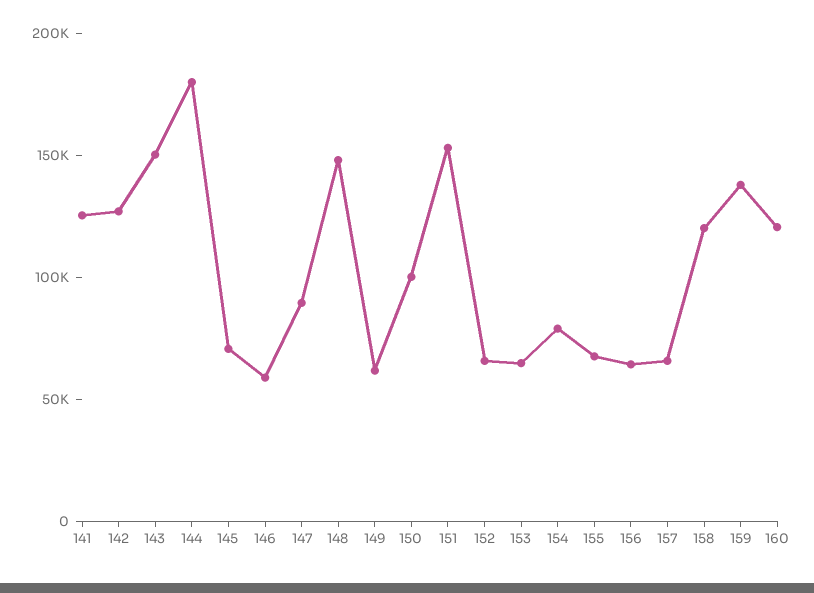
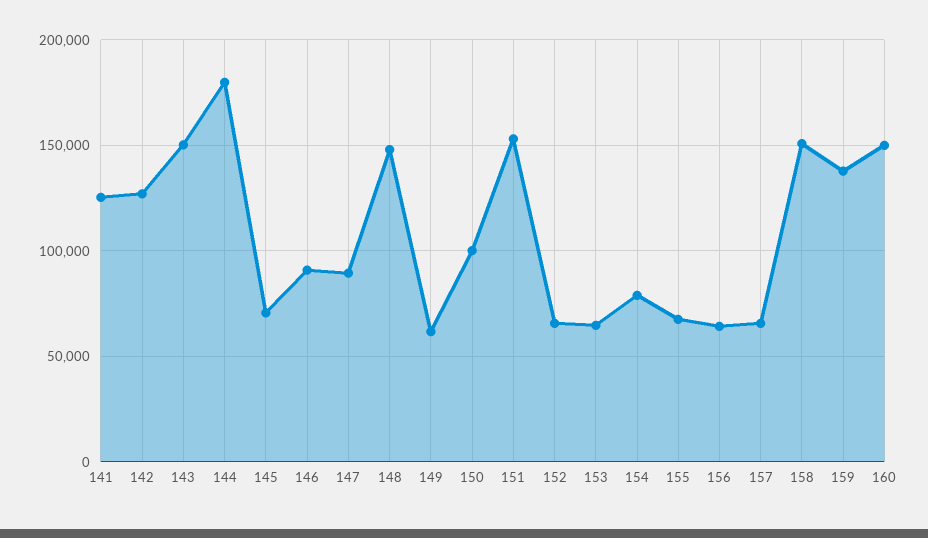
  {
    "141": 125000,
    "142": 125000,
    "143": 150000,
    "144": 180000,
    "145": 70000,
-   "146": 60000,
+   "146": 90000,
    "147": 90000,
    "148": 150000,
    "149": 60000,
    "150": 100000,
    "151": 155000,
    "152": 65000,
    "153": 65000,
    "154": 80000,
    "155": 70000,
    "156": 65000,
    "157": 65000,
-   "158": 120000,
+   "158": 150000,
    "159": 140000,
-   "160": 120000
+   "160": 150000
  }

